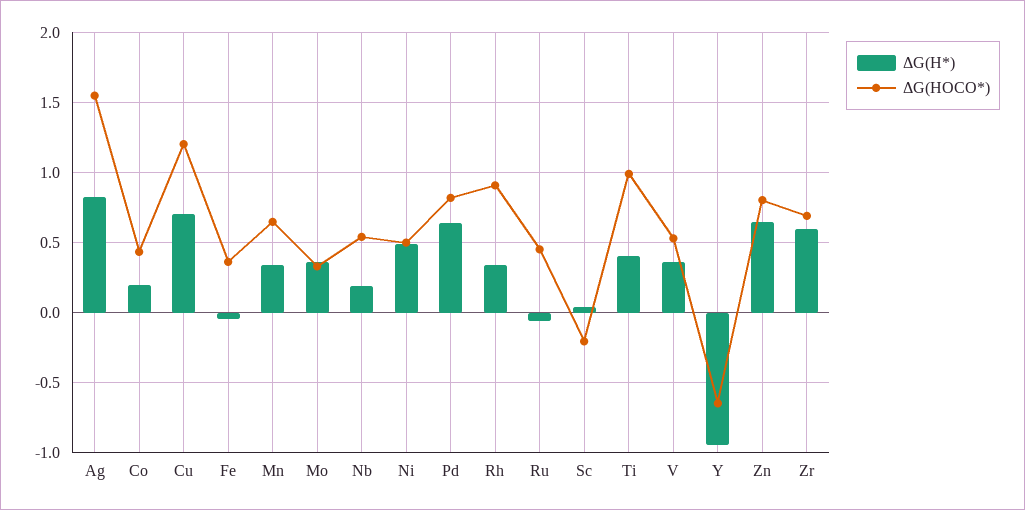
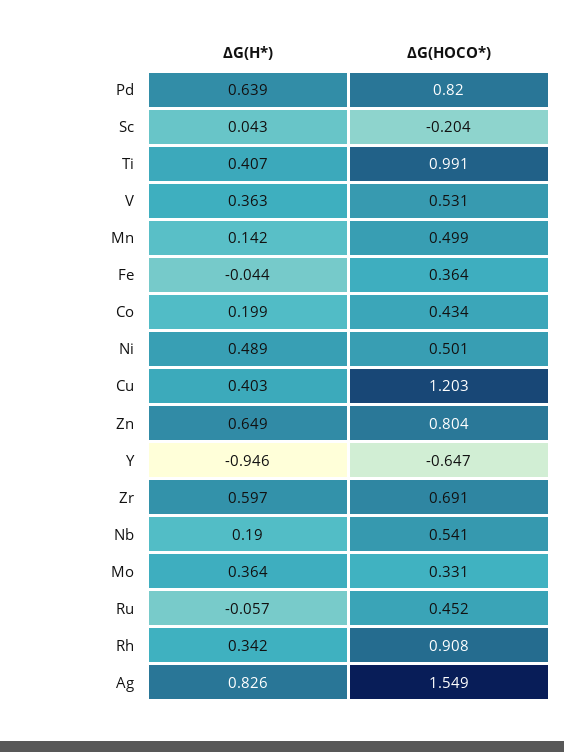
  {
    "ΔG(H*)": {
      "Ag": 0.826,
      "Co": 0.199,
-     "Cu": 0.7,
+     "Cu": 0.403,
      "Fe": -0.044,
-     "Mn": 0.35,
+     "Mn": 0.142,
      "Mo": 0.364,
      "Nb": 0.19,
      "Ni": 0.489,
      "Pd": 0.639,
      "Rh": 0.342,
      "Ru": -0.057,
      "Sc": 0.043,
      "Ti": 0.407,
      "V": 0.363,
      "Y": -0.946,
      "Zn": 0.649,
      "Zr": 0.597
    },
    "ΔG(HOCO*)": {
      "Ag": 1.549,
      "Co": 0.434,
      "Cu": 1.203,
      "Fe": 0.364,
-     "Mn": 0.65,
+     "Mn": 0.499,
      "Mo": 0.331,
      "Nb": 0.541,
      "Ni": 0.501,
      "Pd": 0.82,
      "Rh": 0.908,
      "Ru": 0.452,
      "Sc": -0.204,
      "Ti": 0.991,
      "V": 0.531,
      "Y": -0.647,
      "Zn": 0.804,
      "Zr": 0.691
    }
  }

